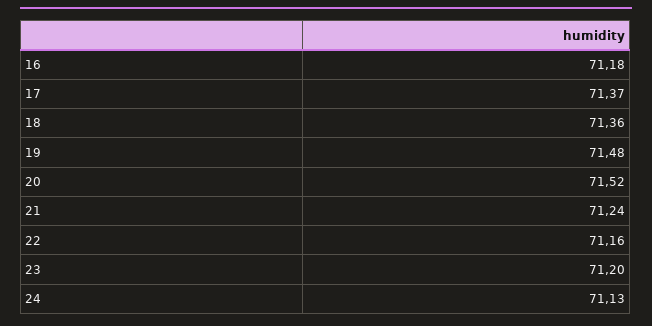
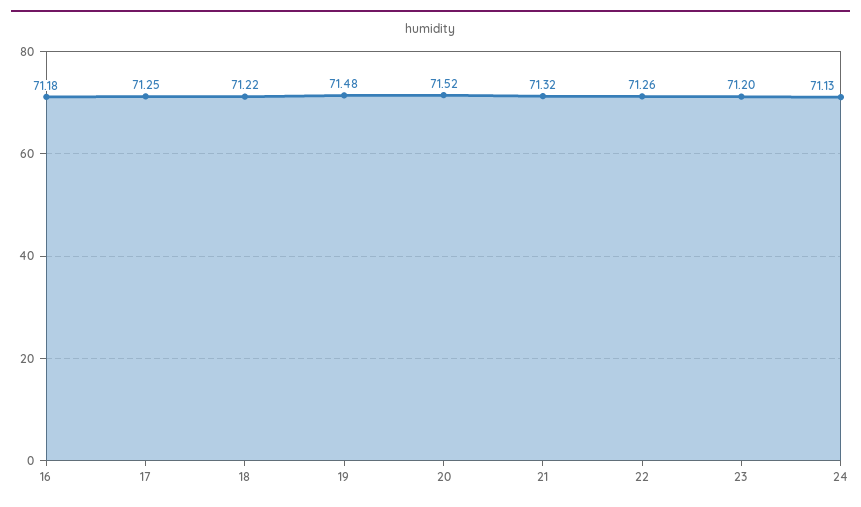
  {
    "16": 71.18,
-   "17": 71.37,
+   "17": 71.25,
-   "18": 71.36,
+   "18": 71.22,
    "19": 71.48,
    "20": 71.52,
-   "21": 71.24,
+   "21": 71.32,
-   "22": 71.16,
+   "22": 71.26,
    "23": 71.2,
    "24": 71.13
  }

